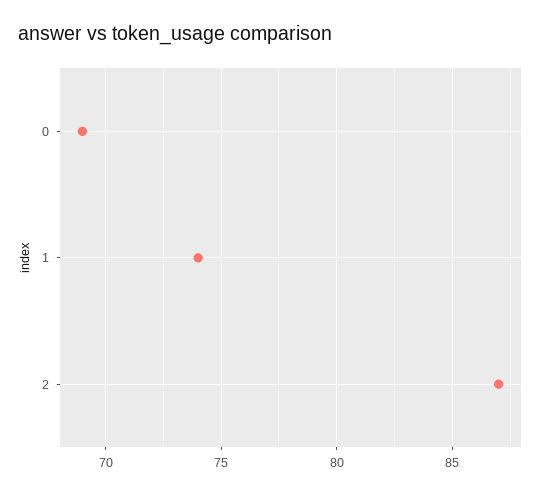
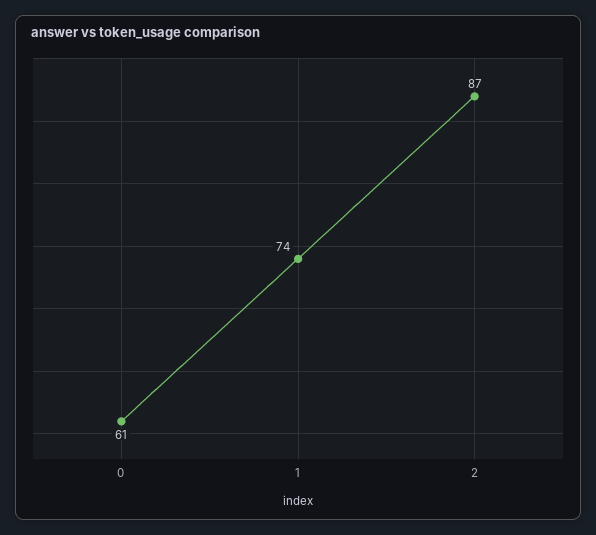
  {
-   "0": 69,
+   "0": 61,
    "1": 74,
    "2": 87
  }

